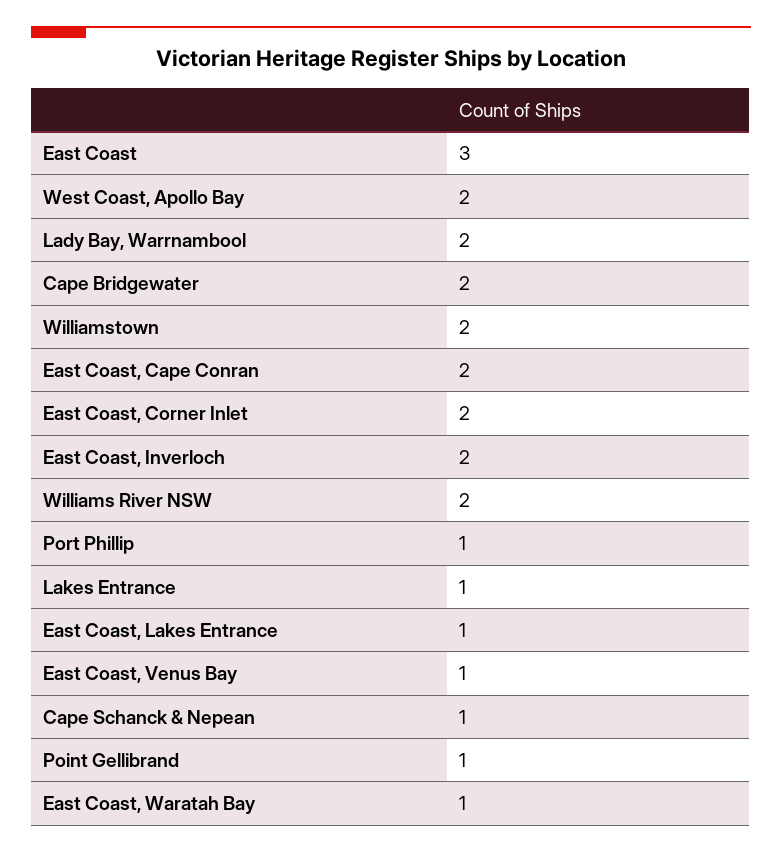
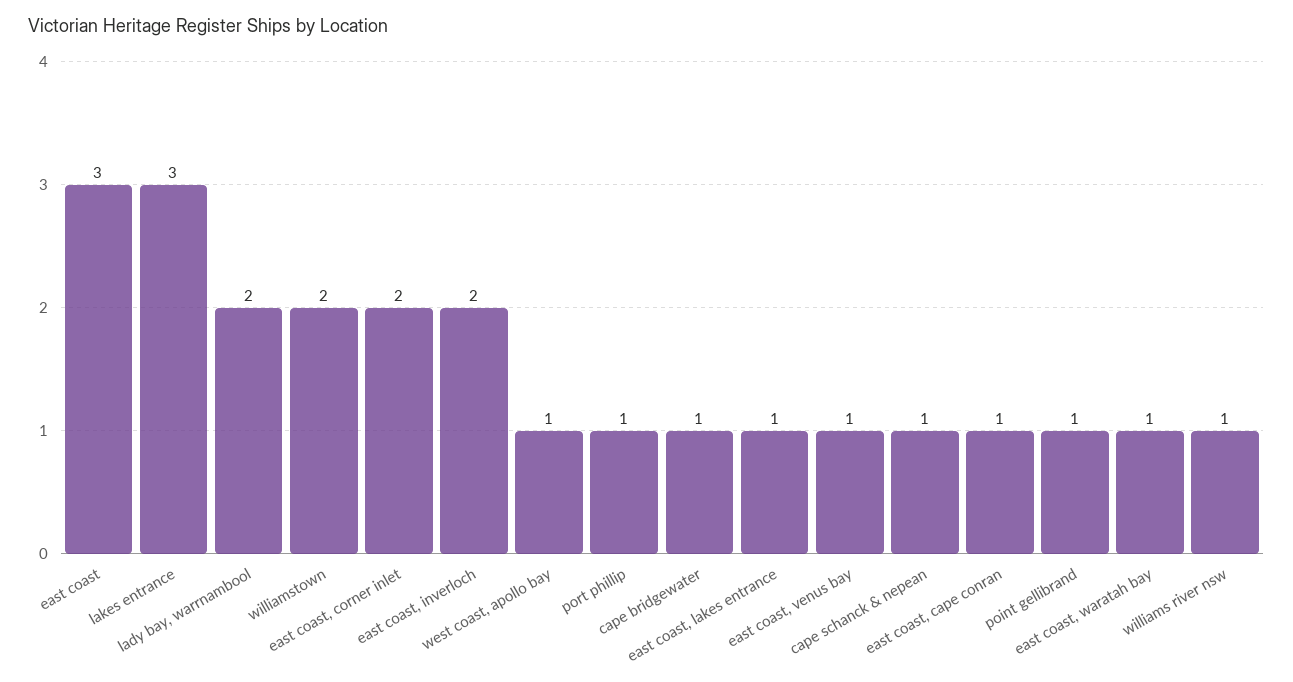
  {
    "East Coast": 3,
-   "West Coast, Apollo Bay": 2,
+   "West Coast, Apollo Bay": 1,
    "Lady Bay, Warrnambool": 2,
-   "Cape Bridgewater": 2,
+   "Cape Bridgewater": 1,
    "Williamstown": 2,
-   "East Coast, Cape Conran": 2,
+   "East Coast, Cape Conran": 1,
    "East Coast, Corner Inlet": 2,
    "East Coast, Inverloch": 2,
-   "Williams River NSW": 2,
+   "Williams River NSW": 1,
    "Port Phillip": 1,
-   "Lakes Entrance": 1,
+   "Lakes Entrance": 3,
    "East Coast, Lakes Entrance": 1,
    "East Coast, Venus Bay": 1,
    "Cape Schanck & Nepean": 1,
    "Point Gellibrand": 1,
    "East Coast, Waratah Bay": 1
  }

